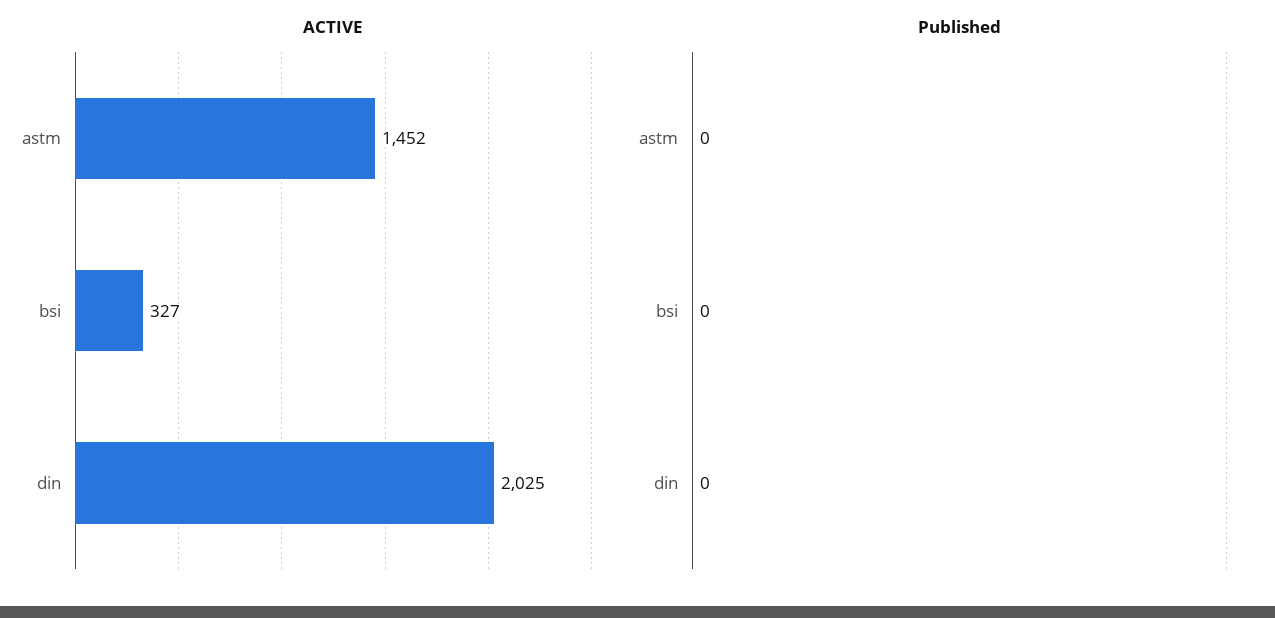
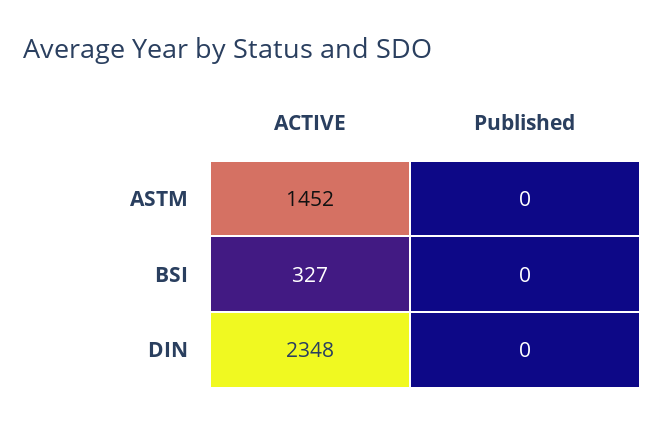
  {
    "ACTIVE": {
      "astm": 1452,
      "bsi": 327,
-     "din": 2025
+     "din": 2348
    },
    "Published": {
      "astm": 0,
      "bsi": 0,
      "din": 0
    }
  }

